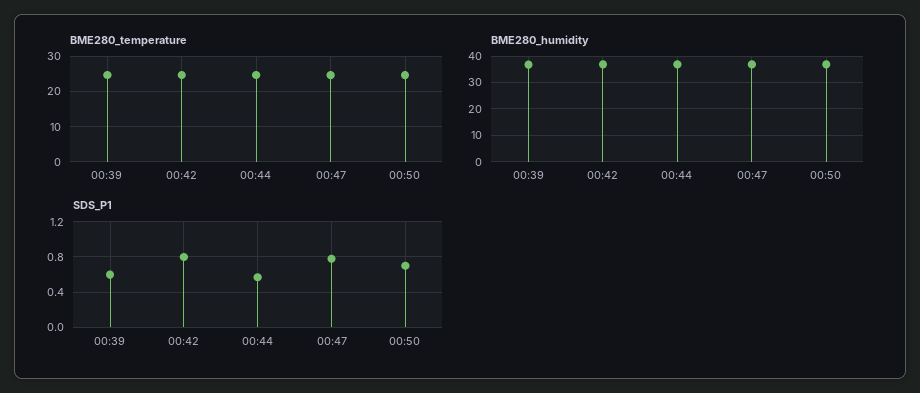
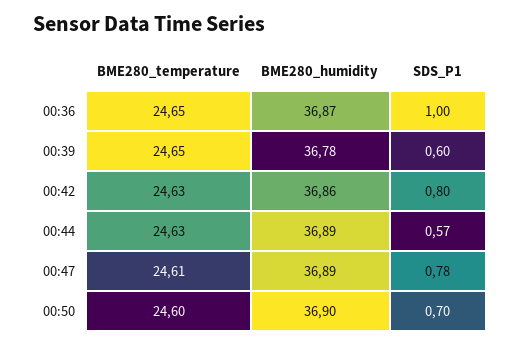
  {
    "BME280_temperature": {
      "00:39": 24.65,
      "00:42": 24.63,
      "00:44": 24.63,
      "00:47": 24.61,
-     "00:50": 24.6
+     "00:50": 24.6,
+     "00:36": 24.65
    },
    "BME280_humidity": {
      "00:39": 36.78,
      "00:42": 36.86,
      "00:44": 36.89,
      "00:47": 36.89,
-     "00:50": 36.9
+     "00:50": 36.9,
+     "00:36": 36.87
    },
    "SDS_P1": {
      "00:39": 0.6,
      "00:42": 0.8,
      "00:44": 0.57,
      "00:47": 0.78,
-     "00:50": 0.7
+     "00:50": 0.7,
+     "00:36": 1
    }
  }

